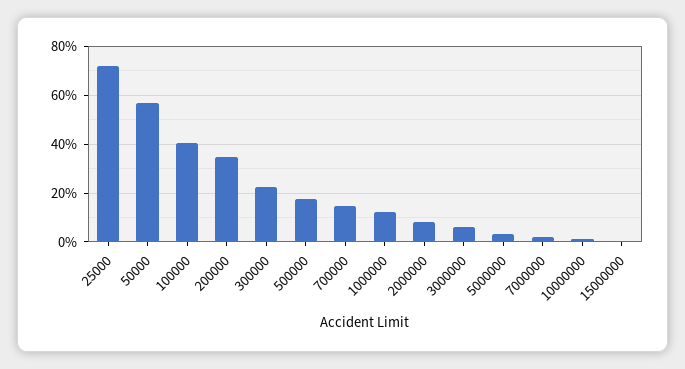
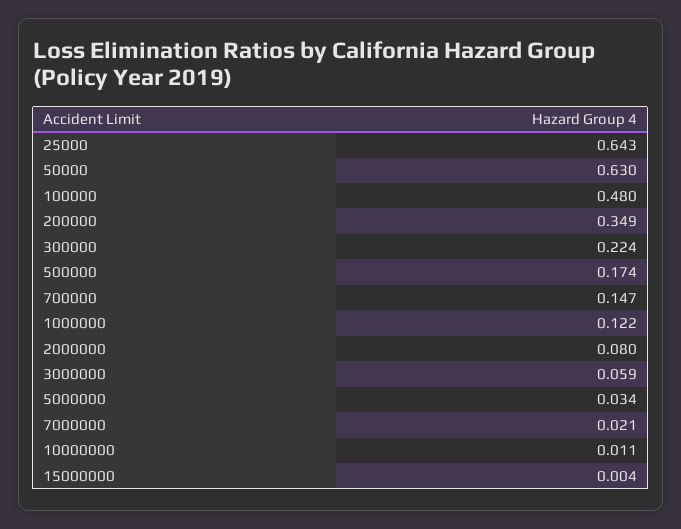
  {
-   "25000": 0.725,
+   "25000": 0.643,
-   "50000": 0.575,
+   "50000": 0.63,
-   "100000": 0.4,
+   "100000": 0.48,
    "200000": 0.349,
    "300000": 0.224,
    "500000": 0.174,
    "700000": 0.147,
    "1000000": 0.122,
    "2000000": 0.08,
    "3000000": 0.059,
    "5000000": 0.034,
    "7000000": 0.021,
    "10000000": 0.011,
    "15000000": 0.004
  }

